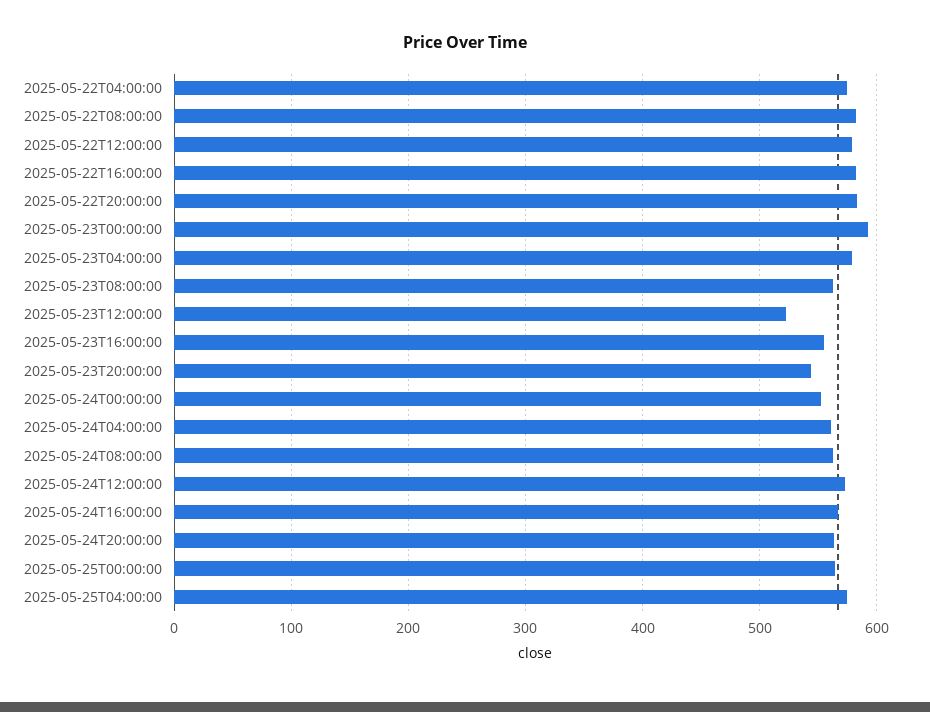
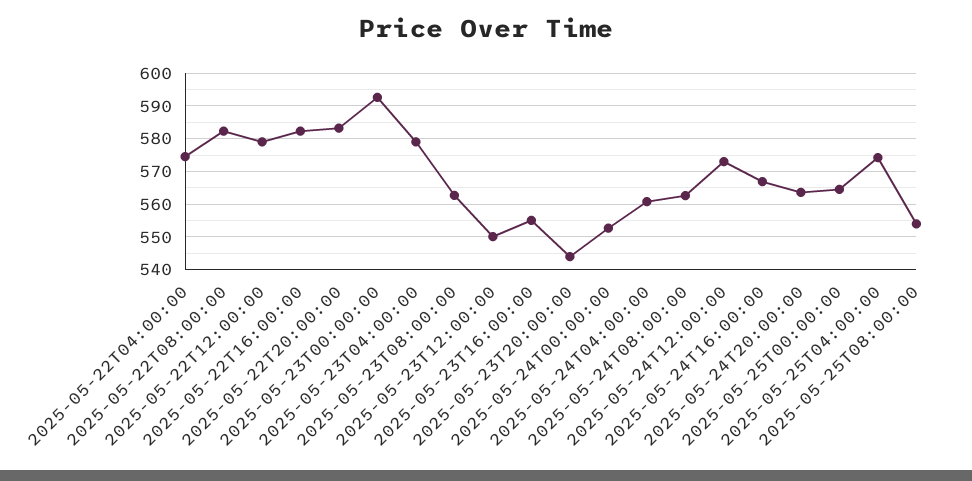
  {
    "2025-05-22T04:00:00": 574,
    "2025-05-22T08:00:00": 582,
    "2025-05-22T12:00:00": 580,
    "2025-05-22T16:00:00": 582,
    "2025-05-22T20:00:00": 584,
    "2025-05-23T00:00:00": 592,
    "2025-05-23T04:00:00": 580,
    "2025-05-23T08:00:00": 562,
-   "2025-05-23T12:00:00": 520,
+   "2025-05-23T12:00:00": 550,
    "2025-05-23T16:00:00": 556,
    "2025-05-23T20:00:00": 544,
    "2025-05-24T00:00:00": 552,
    "2025-05-24T04:00:00": 560,
    "2025-05-24T08:00:00": 562,
    "2025-05-24T12:00:00": 574,
    "2025-05-24T16:00:00": 566,
    "2025-05-24T20:00:00": 564,
    "2025-05-25T00:00:00": 564,
-   "2025-05-25T04:00:00": 574
+   "2025-05-25T04:00:00": 574,
+   "2025-05-25T08:00:00": 554
  }

